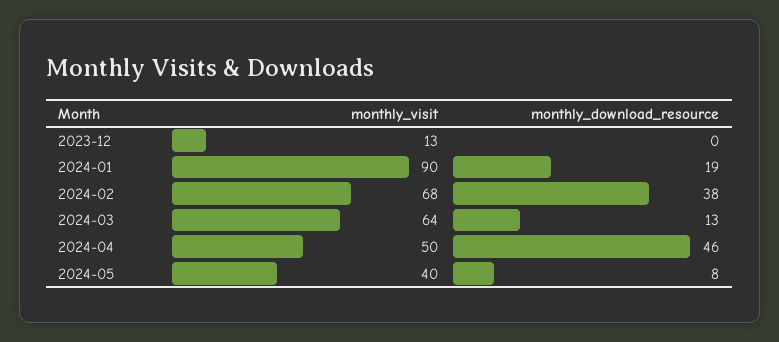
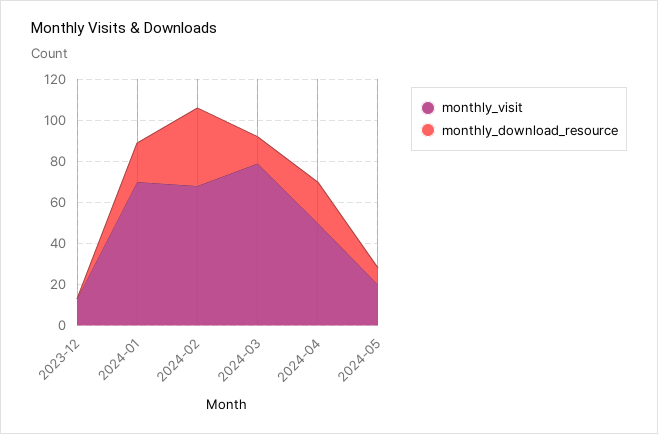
  {
    "monthly_visit": {
      "2023-12": 13,
-     "2024-01": 90,
+     "2024-01": 70,
      "2024-02": 68,
-     "2024-03": 64,
+     "2024-03": 80,
      "2024-04": 50,
-     "2024-05": 40
+     "2024-05": 20
    },
    "monthly_download_resource": {
      "2023-12": 0,
      "2024-01": 19,
      "2024-02": 38,
      "2024-03": 13,
-     "2024-04": 46,
+     "2024-04": 20,
      "2024-05": 8
    }
  }

